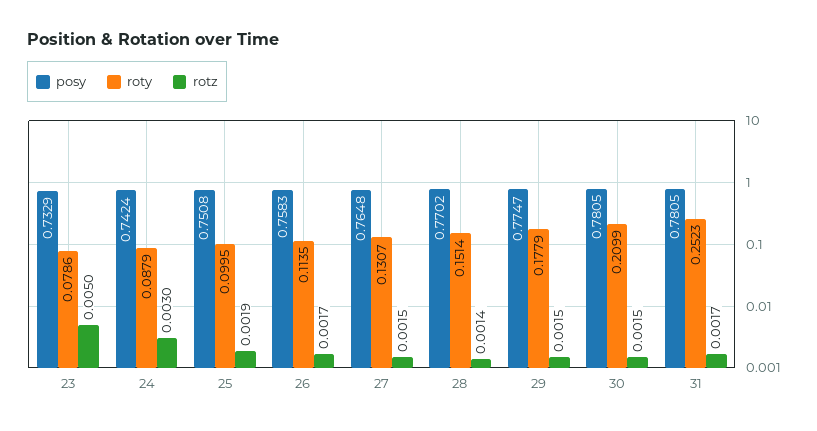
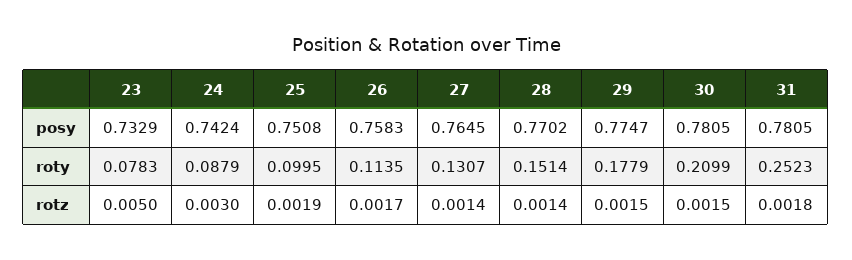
  {
    "posy": {
      "23": 0.7329,
      "24": 0.7424,
      "25": 0.7508,
      "26": 0.7583,
-     "27": 0.7648,
+     "27": 0.7645,
      "28": 0.7702,
      "29": 0.7747,
      "30": 0.7805,
      "31": 0.7805
    },
    "roty": {
-     "23": 0.0786,
+     "23": 0.0783,
      "24": 0.0879,
      "25": 0.0995,
      "26": 0.1135,
      "27": 0.1307,
      "28": 0.1514,
      "29": 0.1779,
      "30": 0.2099,
      "31": 0.2523
    },
    "rotz": {
      "23": 0.005,
      "24": 0.003,
      "25": 0.0019,
      "26": 0.0017,
-     "27": 0.0015,
+     "27": 0.0014,
      "28": 0.0014,
      "29": 0.0015,
      "30": 0.0015,
-     "31": 0.0017
+     "31": 0.0018
    }
  }

